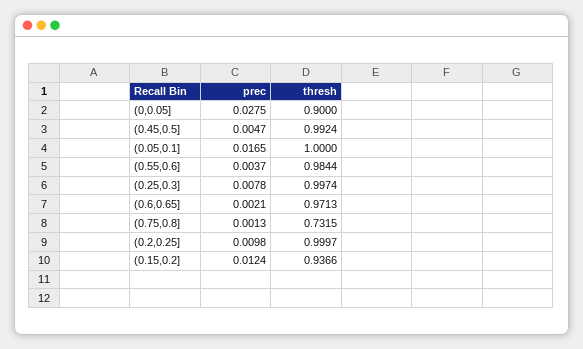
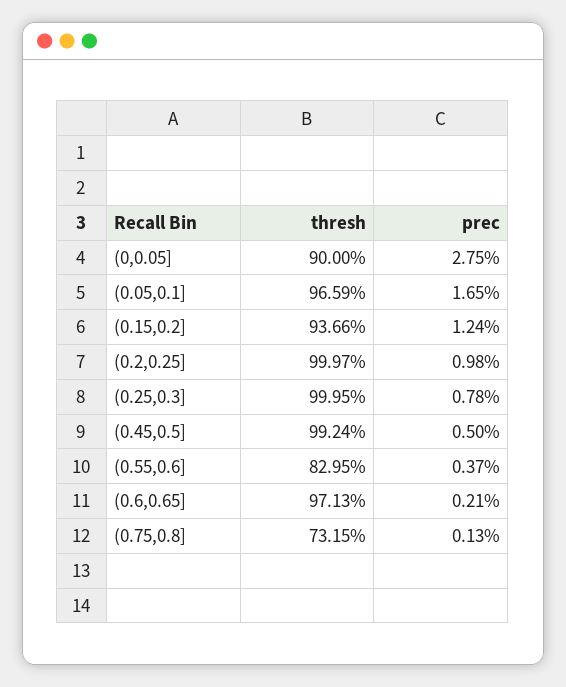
  {
    "prec": {
      "(0,0.05]": 0.0275,
-     "(0.45,0.5]": 0.0047,
+     "(0.45,0.5]": 0.005,
      "(0.05,0.1]": 0.0165,
      "(0.55,0.6]": 0.0037,
      "(0.25,0.3]": 0.0078,
      "(0.6,0.65]": 0.0021,
      "(0.75,0.8]": 0.0013,
      "(0.2,0.25]": 0.0098,
      "(0.15,0.2]": 0.0124
    },
    "thresh": {
      "(0,0.05]": 0.9,
      "(0.45,0.5]": 0.9924,
-     "(0.05,0.1]": 1,
+     "(0.05,0.1]": 0.9659,
-     "(0.55,0.6]": 0.9844,
+     "(0.55,0.6]": 0.8295,
-     "(0.25,0.3]": 0.9974,
+     "(0.25,0.3]": 0.9995,
      "(0.6,0.65]": 0.9713,
      "(0.75,0.8]": 0.7315,
      "(0.2,0.25]": 0.9997,
      "(0.15,0.2]": 0.9366
    }
  }

